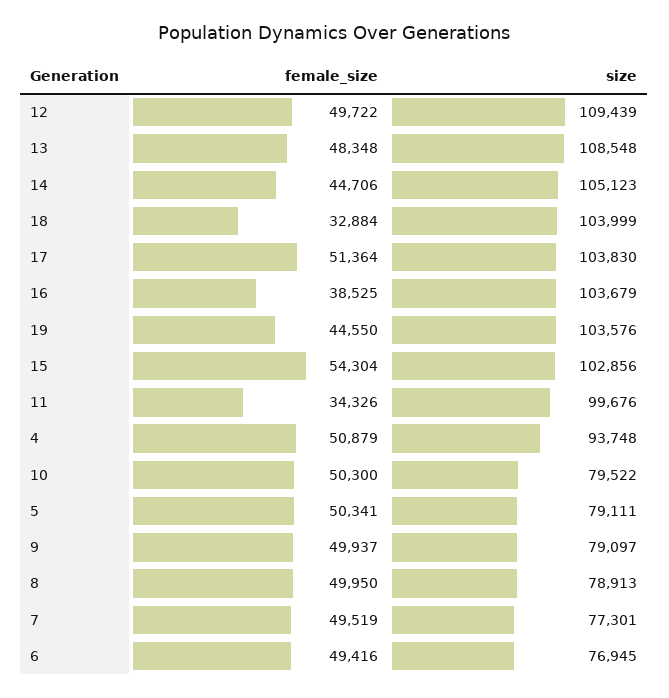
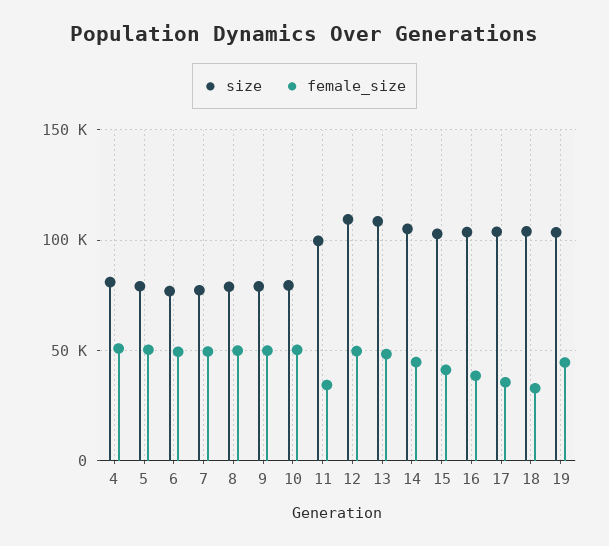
  {
    "female_size": {
      "12": 49722,
      "13": 48348,
      "14": 44706,
      "18": 32884,
-     "17": 51364,
+     "17": 35000,
      "16": 38525,
      "19": 44550,
-     "15": 54304,
+     "15": 40000,
      "11": 34326,
      "4": 50879,
      "10": 50300,
      "5": 50341,
      "9": 49937,
      "8": 49950,
      "7": 49519,
      "6": 49416
    },
    "size": {
      "12": 109439,
      "13": 108548,
      "14": 105123,
      "18": 103999,
      "17": 103830,
      "16": 103679,
      "19": 103576,
      "15": 102856,
      "11": 99676,
-     "4": 93748,
+     "4": 80000,
      "10": 79522,
      "5": 79111,
      "9": 79097,
      "8": 78913,
      "7": 77301,
      "6": 76945
    }
  }

